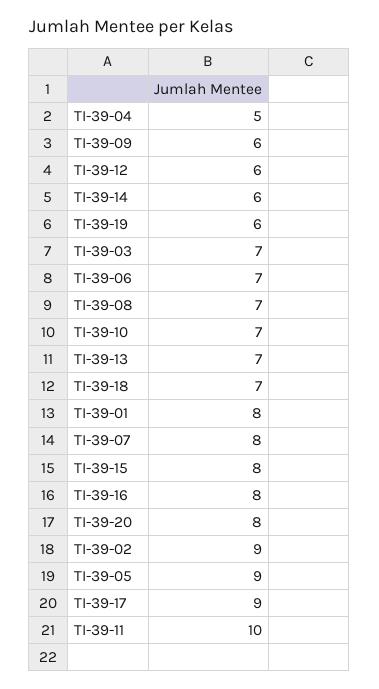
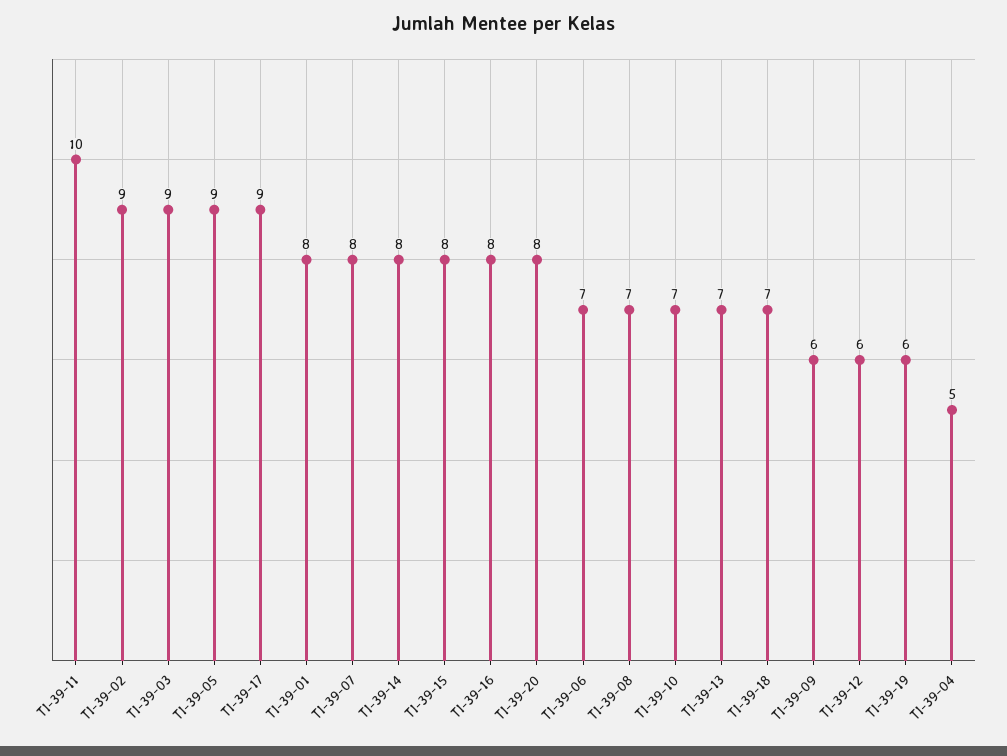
  {
    "TI-39-04": 5,
    "TI-39-09": 6,
    "TI-39-12": 6,
-   "TI-39-14": 6,
+   "TI-39-14": 8,
    "TI-39-19": 6,
-   "TI-39-03": 7,
+   "TI-39-03": 9,
    "TI-39-06": 7,
    "TI-39-08": 7,
    "TI-39-10": 7,
    "TI-39-13": 7,
    "TI-39-18": 7,
    "TI-39-01": 8,
    "TI-39-07": 8,
    "TI-39-15": 8,
    "TI-39-16": 8,
    "TI-39-20": 8,
    "TI-39-02": 9,
    "TI-39-05": 9,
    "TI-39-17": 9,
    "TI-39-11": 10
  }

